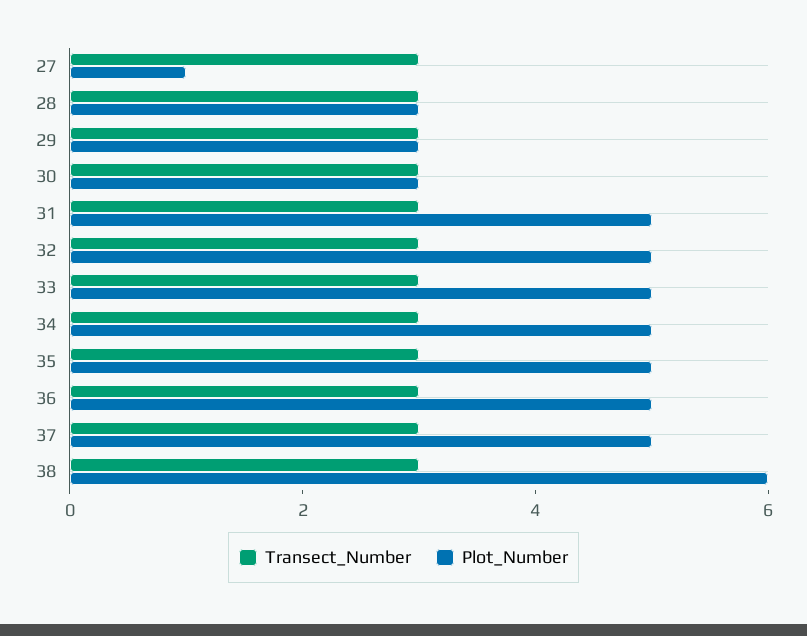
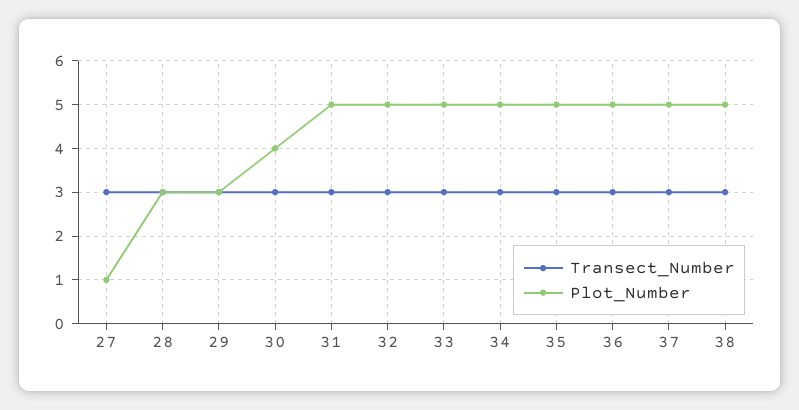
  {
    "Transect_Number": {
      "27": 3,
      "28": 3,
      "29": 3,
      "30": 3,
      "31": 3,
      "32": 3,
      "33": 3,
      "34": 3,
      "35": 3,
      "36": 3,
      "37": 3,
      "38": 3
    },
    "Plot_Number": {
      "27": 1,
      "28": 3,
      "29": 3,
-     "30": 3,
+     "30": 4,
      "31": 5,
      "32": 5,
      "33": 5,
      "34": 5,
      "35": 5,
      "36": 5,
      "37": 5,
-     "38": 6
+     "38": 5
    }
  }

